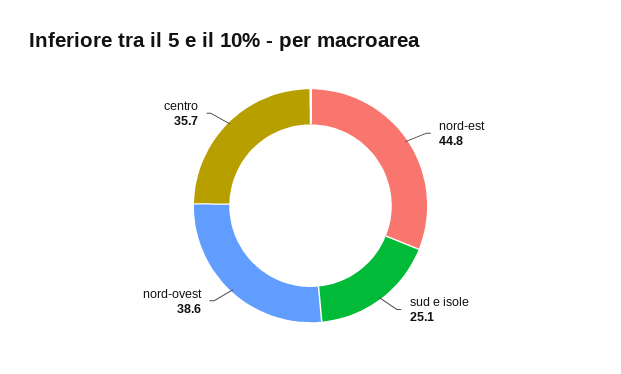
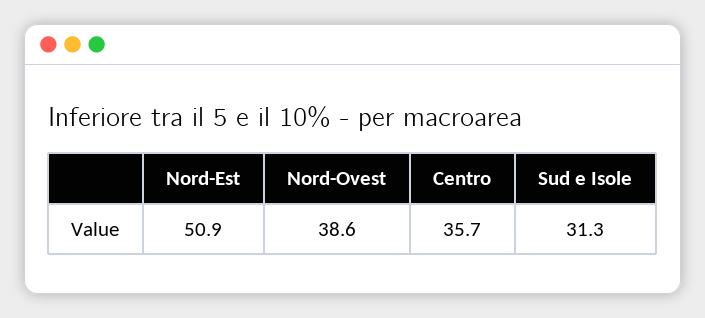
  {
-   "nord-est": 44.8,
+   "nord-est": 50.9,
-   "sud e isole": 25.1,
+   "sud e isole": 31.3,
    "nord-ovest": 38.6,
    "centro": 35.7
  }

